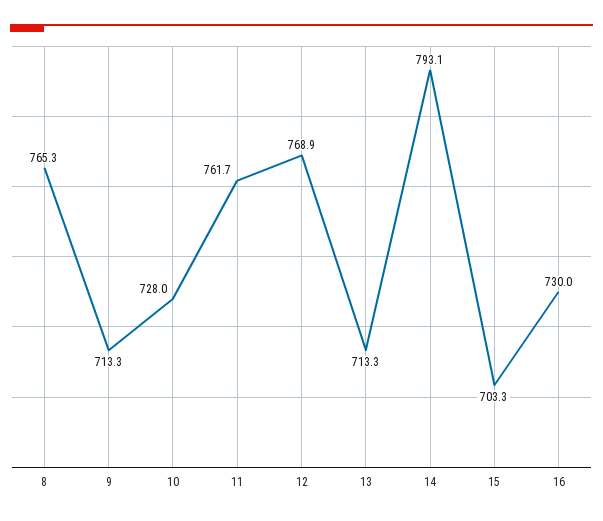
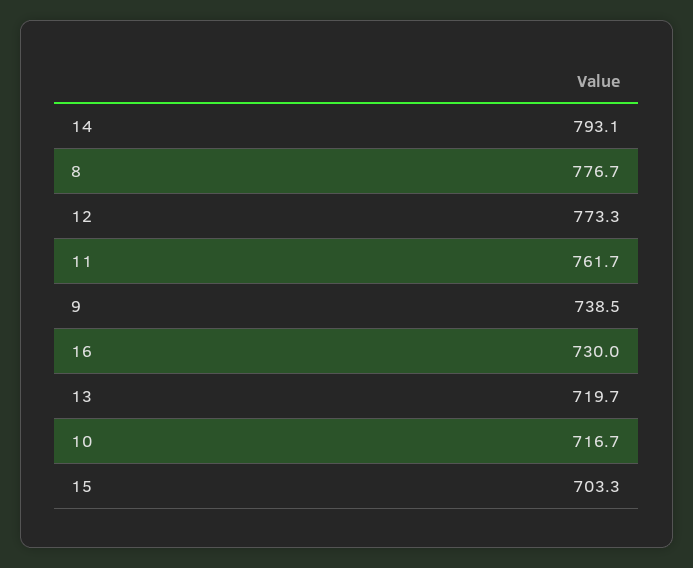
  {
-   "8": 765.3,
+   "8": 776.7,
-   "9": 713.3,
+   "9": 738.5,
-   "10": 728,
+   "10": 716.7,
    "11": 761.7,
-   "12": 768.9,
+   "12": 773.3,
-   "13": 713.3,
+   "13": 719.7,
    "14": 793.1,
    "15": 703.3,
    "16": 730
  }

